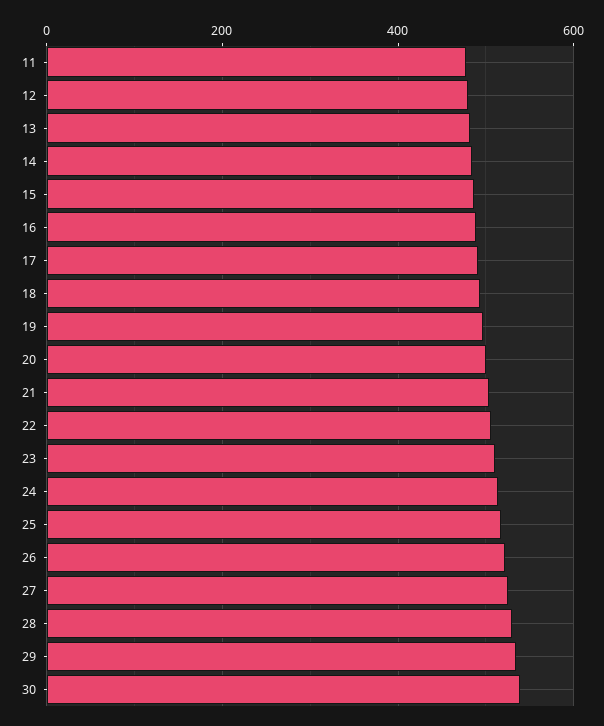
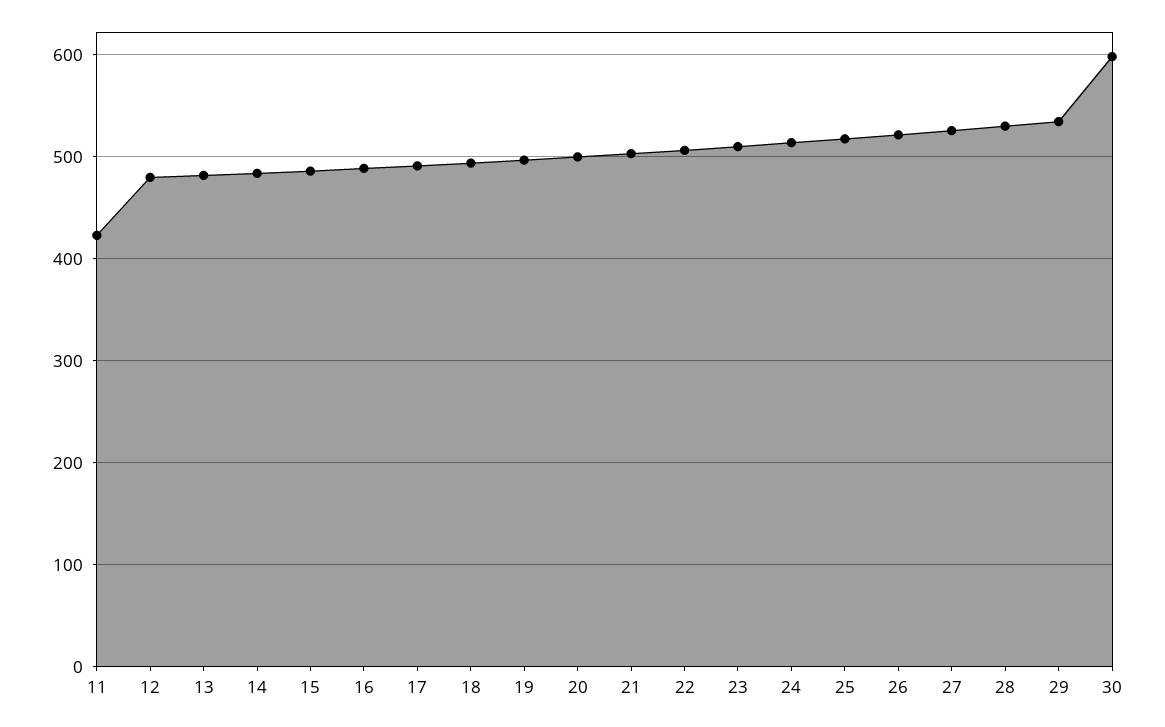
  {
-   "11": 480,
+   "11": 420,
    "12": 480,
    "13": 480,
    "14": 480,
    "15": 490,
    "16": 490,
    "17": 490,
    "18": 490,
    "19": 500,
    "20": 500,
    "21": 500,
    "22": 510,
    "23": 510,
    "24": 510,
    "25": 520,
    "26": 520,
    "27": 530,
    "28": 530,
    "29": 530,
-   "30": 540
+   "30": 600
  }

